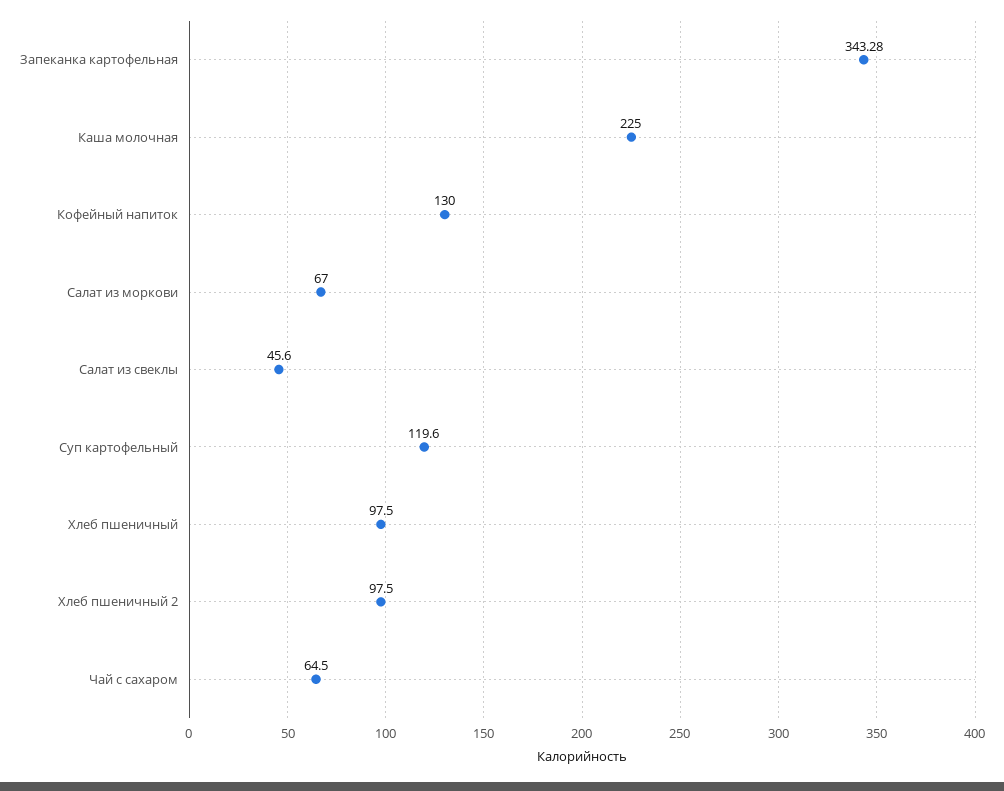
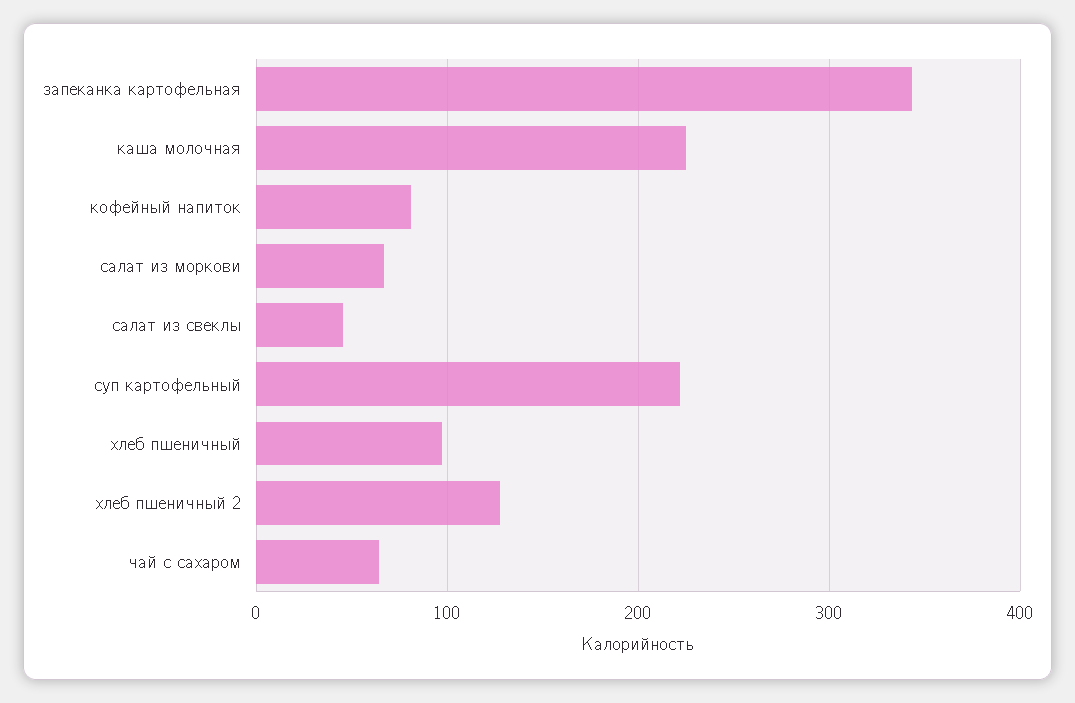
  {
    "Запеканка картофельная": 343.28,
    "Каша молочная": 225,
-   "Кофейный напиток": 130,
+   "Кофейный напиток": 80,
    "Салат из моркови": 67,
    "Салат из свеклы": 45.6,
-   "Суп картофельный": 119.6,
+   "Суп картофельный": 220,
    "Хлеб пшеничный": 97.5,
-   "Хлеб пшеничный 2": 97.5,
+   "Хлеб пшеничный 2": 130,
    "Чай с сахаром": 64.5
  }

